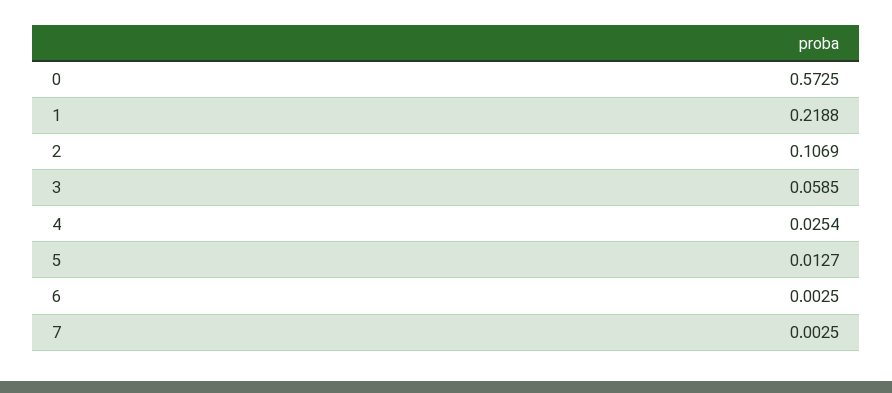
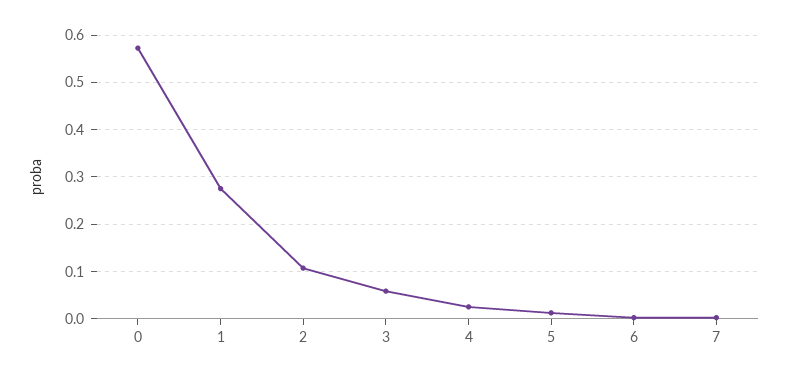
  {
    "0": 0.5725,
-   "1": 0.2188,
+   "1": 0.28,
    "2": 0.1069,
    "3": 0.0585,
    "4": 0.0254,
    "5": 0.0127,
    "6": 0.0025,
    "7": 0.0025
  }

